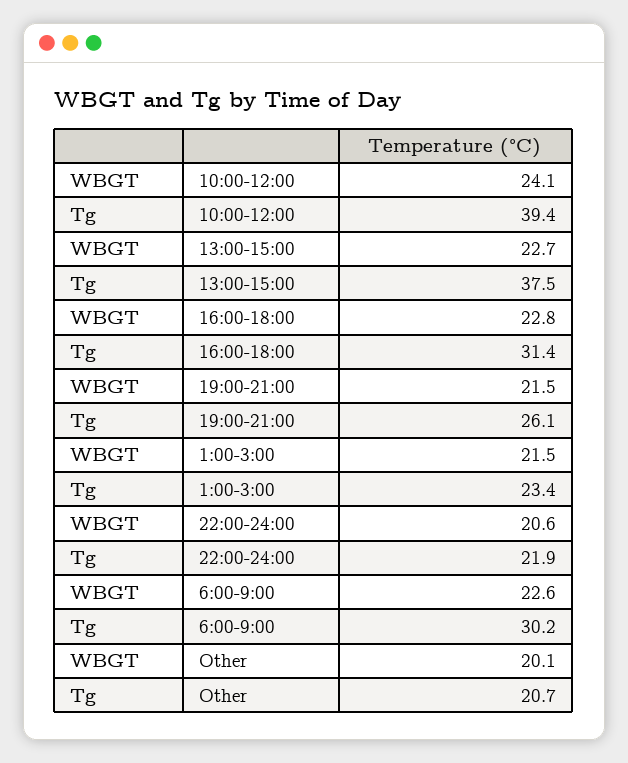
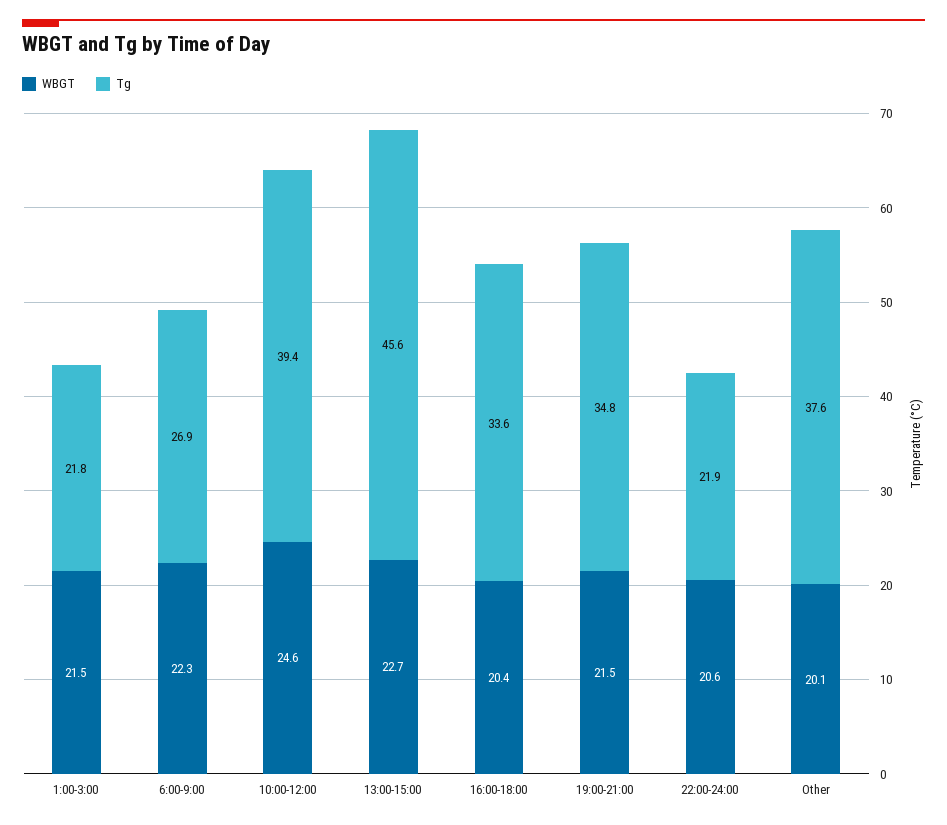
  {
    "WBGT": {
-     "10:00-12:00": 24.1,
+     "10:00-12:00": 24.6,
      "13:00-15:00": 22.7,
-     "16:00-18:00": 22.8,
+     "16:00-18:00": 20.4,
      "19:00-21:00": 21.5,
      "1:00-3:00": 21.5,
      "22:00-24:00": 20.6,
-     "6:00-9:00": 22.6,
+     "6:00-9:00": 22.3,
      "Other": 20.1
    },
    "Tg": {
      "10:00-12:00": 39.4,
-     "13:00-15:00": 37.5,
+     "13:00-15:00": 45.6,
-     "16:00-18:00": 31.4,
+     "16:00-18:00": 33.6,
-     "19:00-21:00": 26.1,
+     "19:00-21:00": 34.8,
-     "1:00-3:00": 23.4,
+     "1:00-3:00": 21.8,
      "22:00-24:00": 21.9,
-     "6:00-9:00": 30.2,
+     "6:00-9:00": 26.9,
-     "Other": 20.7
+     "Other": 37.6
    }
  }

